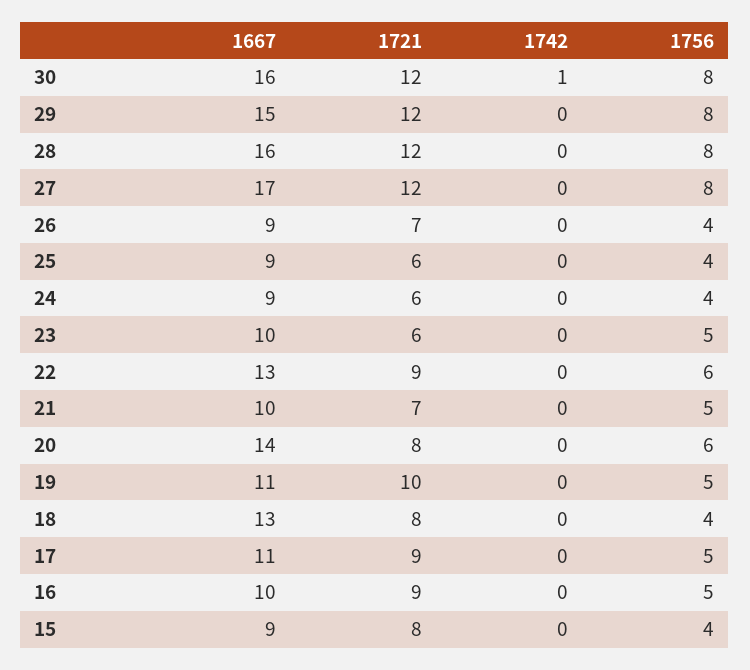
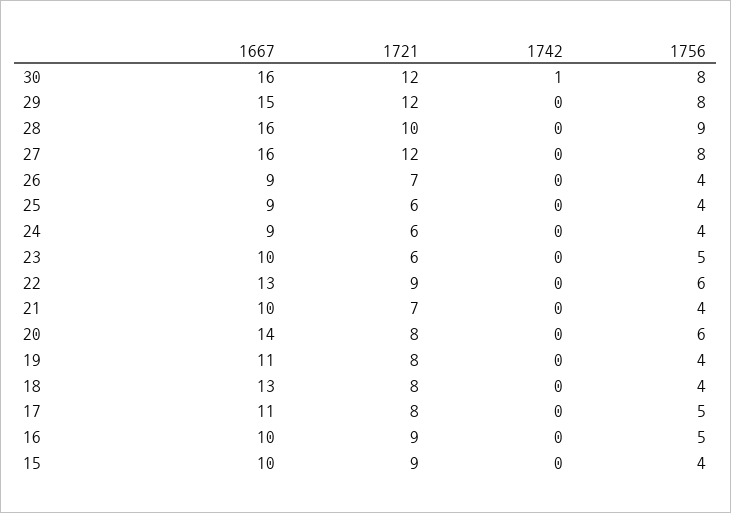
  {
    "1667": {
      "30": 16,
      "29": 15,
      "28": 16,
-     "27": 17,
+     "27": 16,
      "26": 9,
      "25": 9,
      "24": 9,
      "23": 10,
      "22": 13,
      "21": 10,
      "20": 14,
      "19": 11,
      "18": 13,
      "17": 11,
      "16": 10,
-     "15": 9
+     "15": 10
    },
    "1721": {
      "30": 12,
      "29": 12,
-     "28": 12,
+     "28": 10,
      "27": 12,
      "26": 7,
      "25": 6,
      "24": 6,
      "23": 6,
      "22": 9,
      "21": 7,
      "20": 8,
-     "19": 10,
+     "19": 8,
      "18": 8,
-     "17": 9,
+     "17": 8,
      "16": 9,
-     "15": 8
+     "15": 9
    },
    "1742": {
      "30": 1,
      "29": 0,
      "28": 0,
      "27": 0,
      "26": 0,
      "25": 0,
      "24": 0,
      "23": 0,
      "22": 0,
      "21": 0,
      "20": 0,
      "19": 0,
      "18": 0,
      "17": 0,
      "16": 0,
      "15": 0
    },
    "1756": {
      "30": 8,
      "29": 8,
-     "28": 8,
+     "28": 9,
      "27": 8,
      "26": 4,
      "25": 4,
      "24": 4,
      "23": 5,
      "22": 6,
-     "21": 5,
+     "21": 4,
      "20": 6,
-     "19": 5,
+     "19": 4,
      "18": 4,
      "17": 5,
      "16": 5,
      "15": 4
    }
  }

